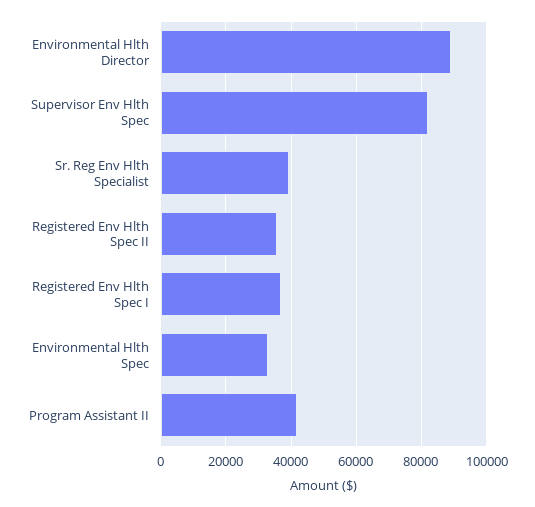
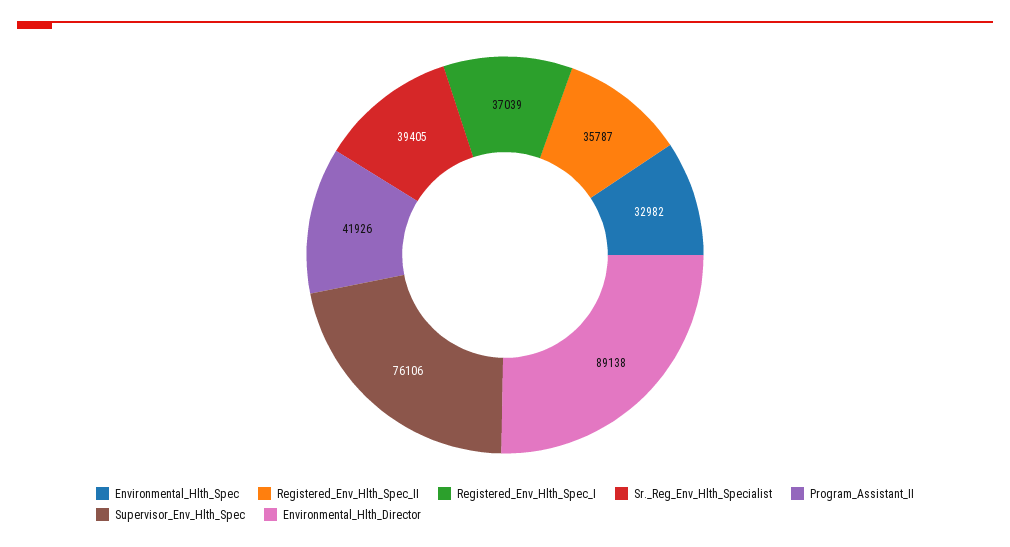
  {
    "Environmental Hlth Director": 89138,
-   "Supervisor Env Hlth Spec": 82000,
+   "Supervisor Env Hlth Spec": 76106,
    "Sr. Reg Env Hlth Specialist": 39405,
    "Registered Env Hlth Spec II": 35787,
    "Registered Env Hlth Spec I": 37039,
    "Environmental Hlth Spec": 32982,
    "Program Assistant II": 41926
  }

